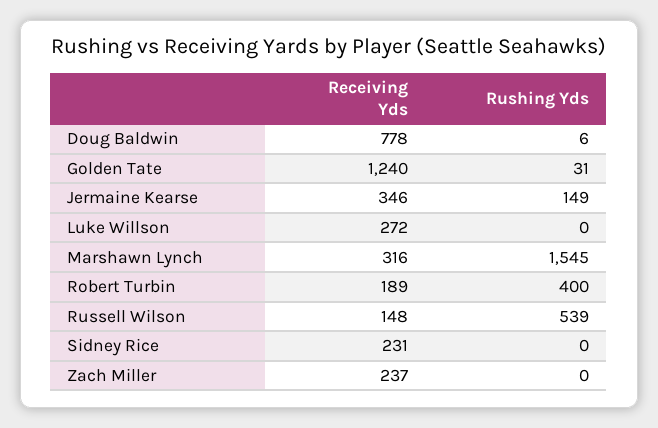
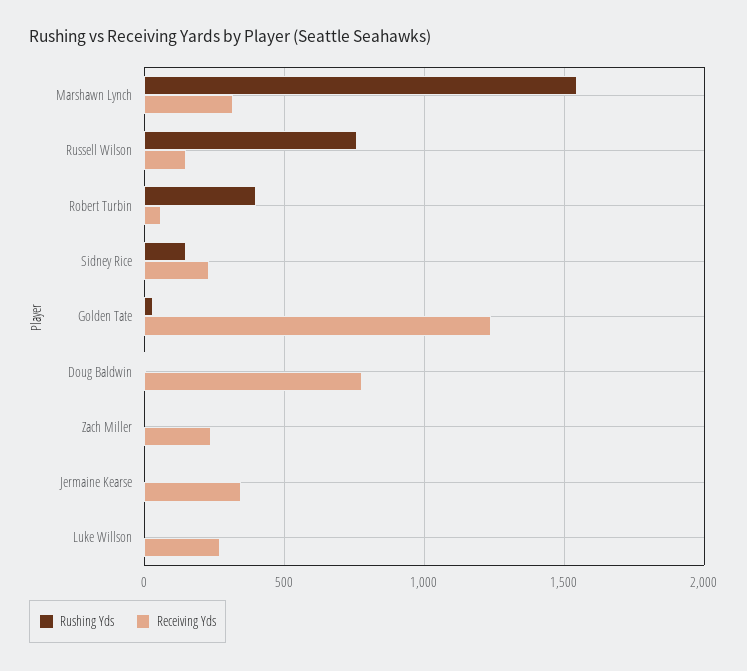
  {
    "Receiving Yds": {
      "Doug Baldwin": 778,
      "Golden Tate": 1240,
      "Jermaine Kearse": 346,
      "Luke Willson": 272,
      "Marshawn Lynch": 316,
-     "Robert Turbin": 189,
+     "Robert Turbin": 50,
      "Russell Wilson": 148,
      "Sidney Rice": 231,
      "Zach Miller": 237
    },
    "Rushing Yds": {
      "Doug Baldwin": 6,
      "Golden Tate": 31,
-     "Jermaine Kearse": 149,
+     "Jermaine Kearse": 0,
      "Luke Willson": 0,
      "Marshawn Lynch": 1545,
      "Robert Turbin": 400,
-     "Russell Wilson": 539,
+     "Russell Wilson": 750,
-     "Sidney Rice": 0,
+     "Sidney Rice": 150,
      "Zach Miller": 0
    }
  }

